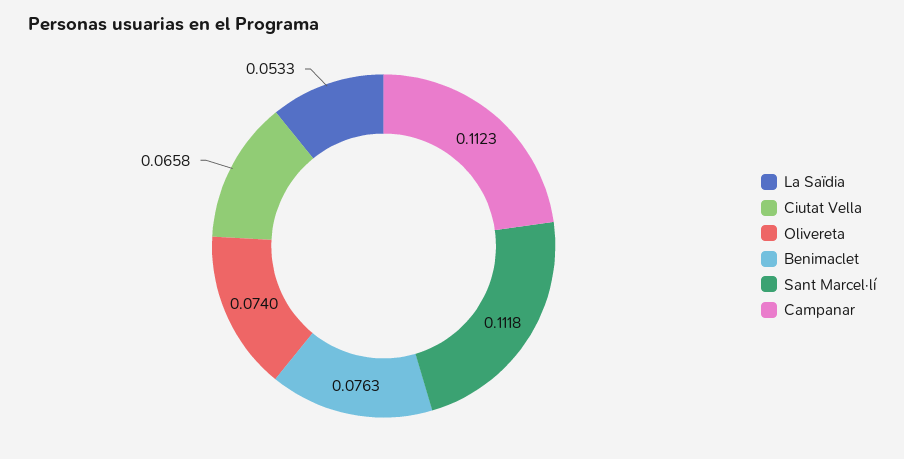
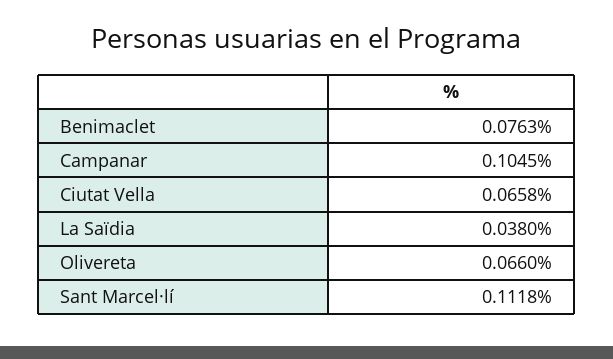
  {
-   "La Saïdia": 0.0533,
+   "La Saïdia": 0.038,
    "Ciutat Vella": 0.0658,
-   "Olivereta": 0.074,
+   "Olivereta": 0.066,
    "Benimaclet": 0.0763,
    "Sant Marcel·lí": 0.1118,
-   "Campanar": 0.1123
+   "Campanar": 0.1045
  }

